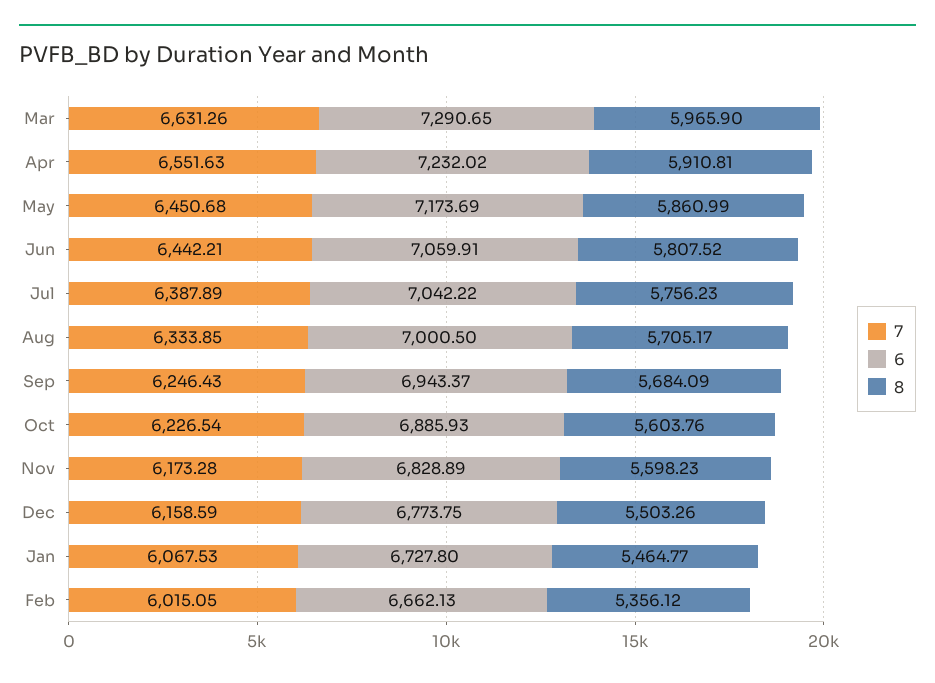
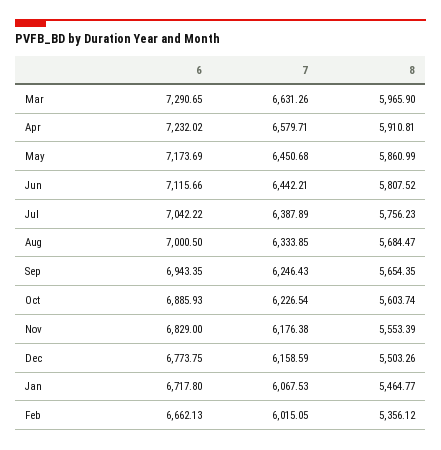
  {
    "7": {
      "Mar": 6631.26,
-     "Apr": 6551.63,
+     "Apr": 6579.71,
      "May": 6450.68,
      "Jun": 6442.21,
      "Jul": 6387.89,
      "Aug": 6333.85,
      "Sep": 6246.43,
      "Oct": 6226.54,
-     "Nov": 6173.28,
+     "Nov": 6176.38,
      "Dec": 6158.59,
      "Jan": 6067.53,
      "Feb": 6015.05
    },
    "6": {
      "Mar": 7290.65,
      "Apr": 7232.02,
      "May": 7173.69,
-     "Jun": 7059.91,
+     "Jun": 7115.66,
      "Jul": 7042.22,
      "Aug": 7000.5,
-     "Sep": 6943.37,
+     "Sep": 6943.35,
      "Oct": 6885.93,
-     "Nov": 6828.89,
+     "Nov": 6829,
      "Dec": 6773.75,
-     "Jan": 6727.8,
+     "Jan": 6717.8,
      "Feb": 6662.13
    },
    "8": {
      "Mar": 5965.9,
      "Apr": 5910.81,
      "May": 5860.99,
      "Jun": 5807.52,
      "Jul": 5756.23,
-     "Aug": 5705.17,
+     "Aug": 5684.47,
-     "Sep": 5684.09,
+     "Sep": 5654.35,
-     "Oct": 5603.76,
+     "Oct": 5603.74,
-     "Nov": 5598.23,
+     "Nov": 5553.39,
      "Dec": 5503.26,
      "Jan": 5464.77,
      "Feb": 5356.12
    }
  }

